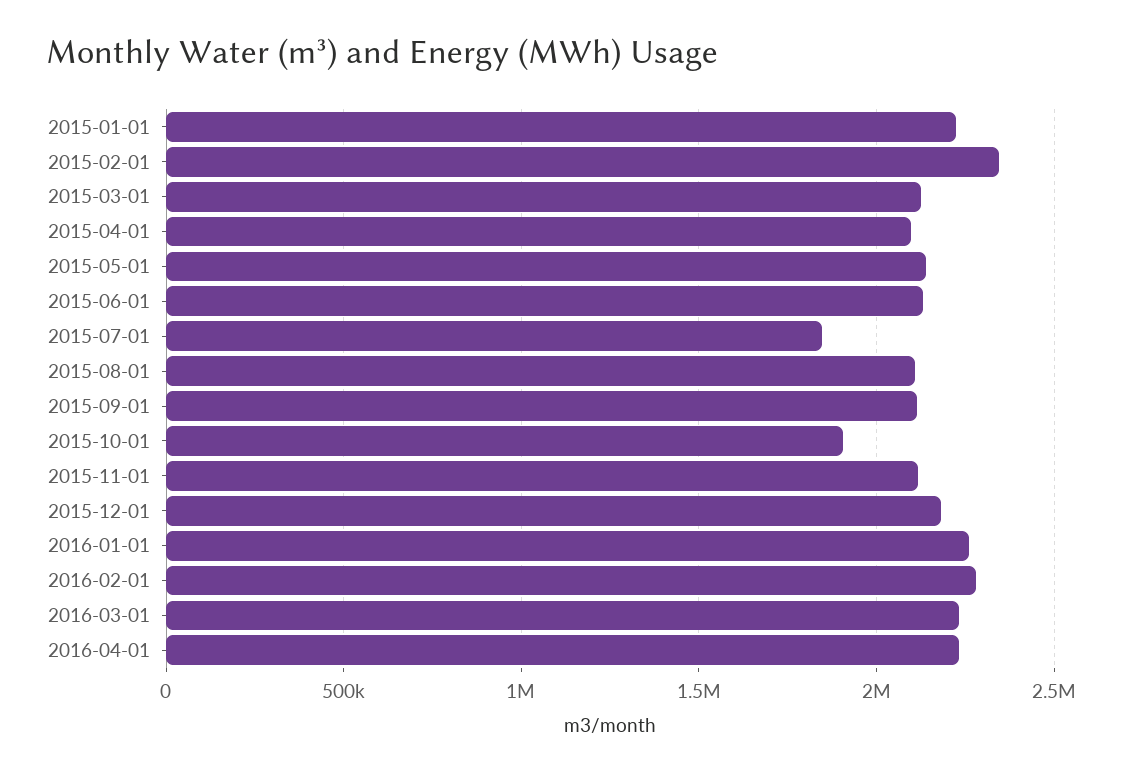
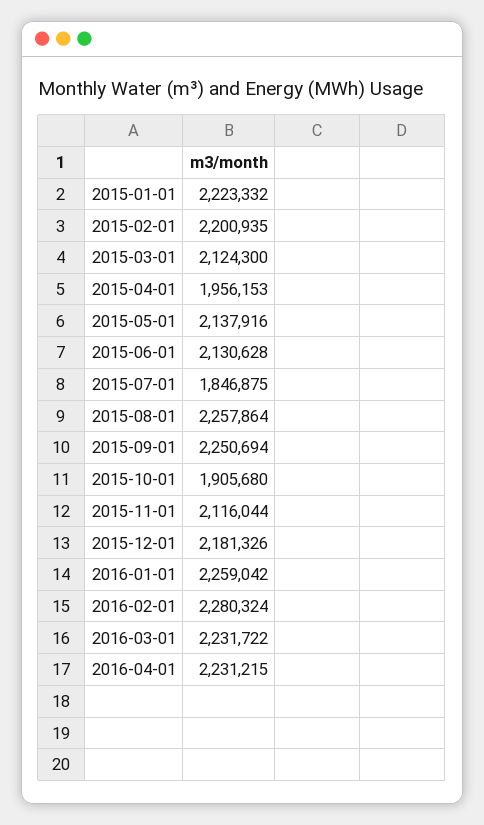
  {
    "2015-01-01": 2223332,
-   "2015-02-01": 2350000,
+   "2015-02-01": 2200935,
    "2015-03-01": 2124300,
-   "2015-04-01": 2100000,
+   "2015-04-01": 1956153,
    "2015-05-01": 2137916,
    "2015-06-01": 2130628,
    "2015-07-01": 1846875,
-   "2015-08-01": 2100000,
+   "2015-08-01": 2257864,
-   "2015-09-01": 2100000,
+   "2015-09-01": 2250694,
    "2015-10-01": 1905680,
    "2015-11-01": 2116044,
    "2015-12-01": 2181326,
    "2016-01-01": 2259042,
    "2016-02-01": 2280324,
    "2016-03-01": 2231722,
    "2016-04-01": 2231215
  }

